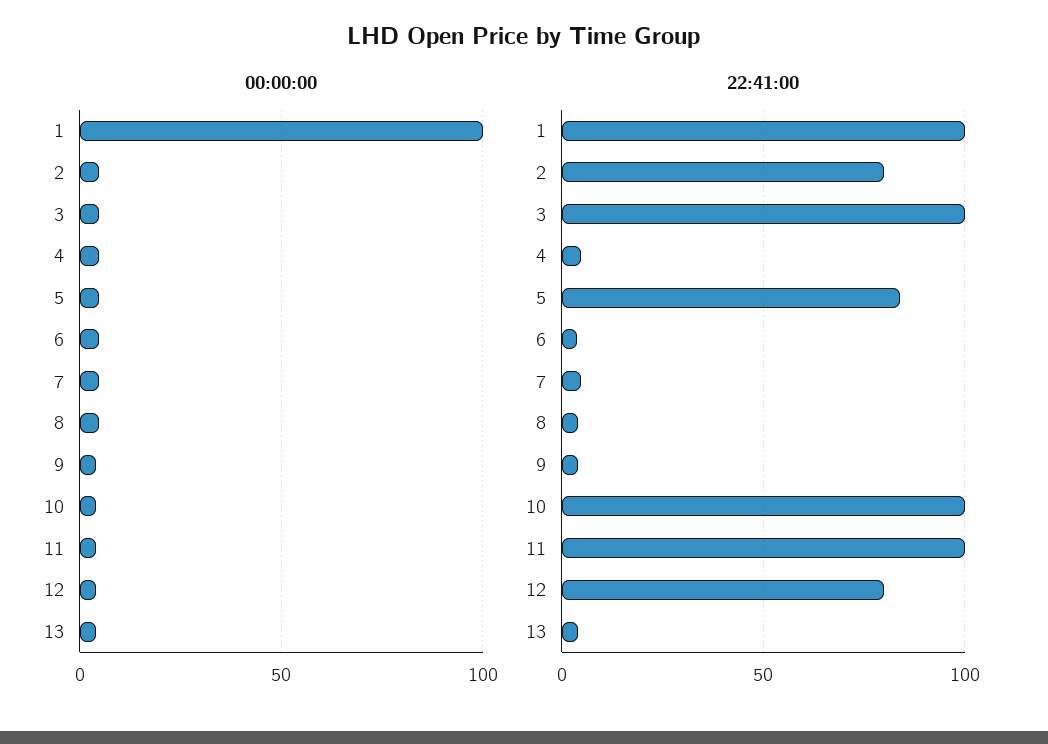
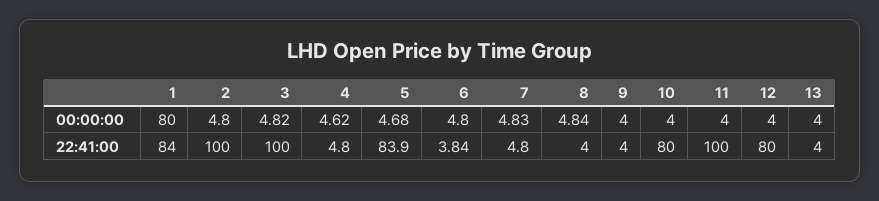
  {
    "00:00:00": {
-     "1": 100,
+     "1": 80,
      "2": 4.8,
      "3": 4.82,
      "4": 4.62,
      "5": 4.68,
      "6": 4.8,
      "7": 4.83,
      "8": 4.84,
      "9": 4,
      "10": 4,
      "11": 4,
      "12": 4,
      "13": 4
    },
    "22:41:00": {
-     "1": 100,
+     "1": 84,
-     "2": 80,
+     "2": 100,
      "3": 100,
      "4": 4.8,
      "5": 83.9,
      "6": 3.84,
      "7": 4.8,
      "8": 4,
      "9": 4,
-     "10": 100,
+     "10": 80,
      "11": 100,
      "12": 80,
      "13": 4
    }
  }

